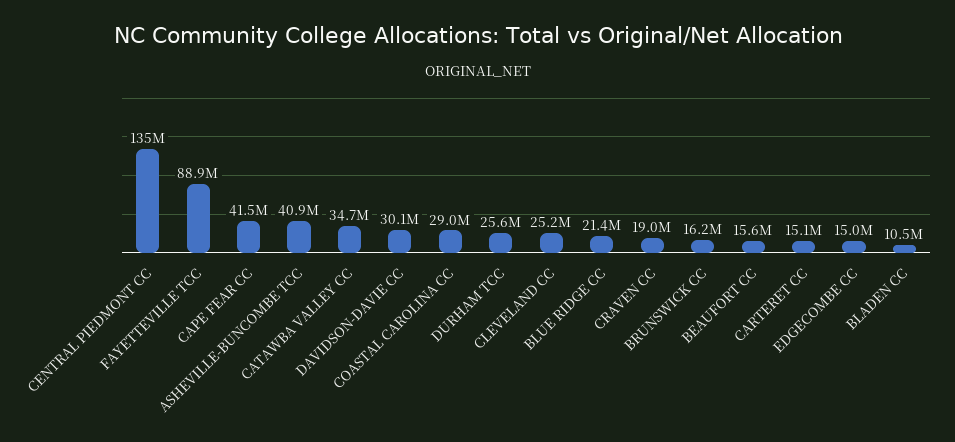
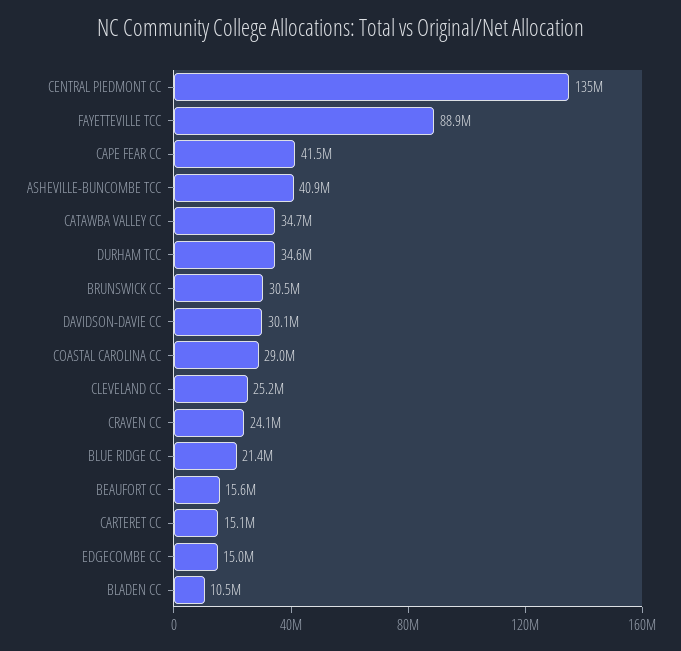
  {
    "CENTRAL PIEDMONT CC": 135000000,
    "FAYETTEVILLE TCC": 88900000,
    "CAPE FEAR CC": 41500000,
    "ASHEVILLE-BUNCOMBE TCC": 40900000,
    "CATAWBA VALLEY CC": 34700000,
    "DAVIDSON-DAVIE CC": 30100000,
    "COASTAL CAROLINA CC": 29000000,
-   "DURHAM TCC": 25600000,
+   "DURHAM TCC": 34600000,
    "CLEVELAND CC": 25200000,
    "BLUE RIDGE CC": 21400000,
-   "CRAVEN CC": 19000000,
+   "CRAVEN CC": 24100000,
-   "BRUNSWICK CC": 16200000,
+   "BRUNSWICK CC": 30500000,
    "BEAUFORT CC": 15600000,
    "CARTERET CC": 15100000,
    "EDGECOMBE CC": 15000000,
    "BLADEN CC": 10500000
  }

